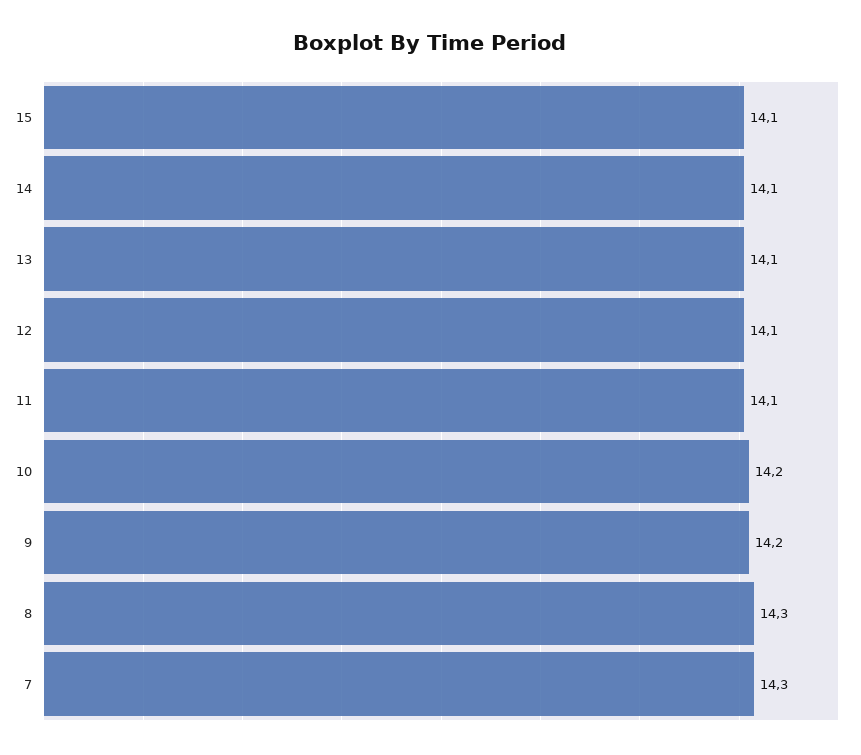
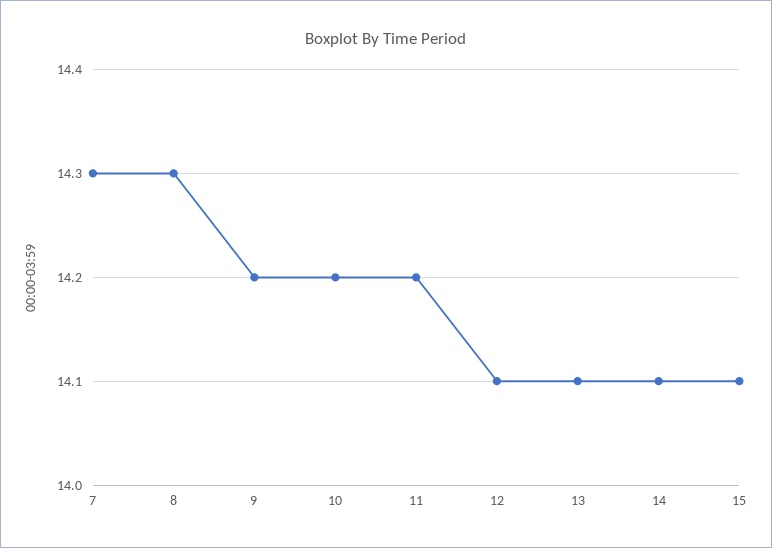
  {
    "15": 14.1,
    "14": 14.1,
    "13": 14.1,
    "12": 14.1,
-   "11": 14.1,
+   "11": 14.2,
    "10": 14.2,
    "9": 14.2,
    "8": 14.3,
    "7": 14.3
  }

